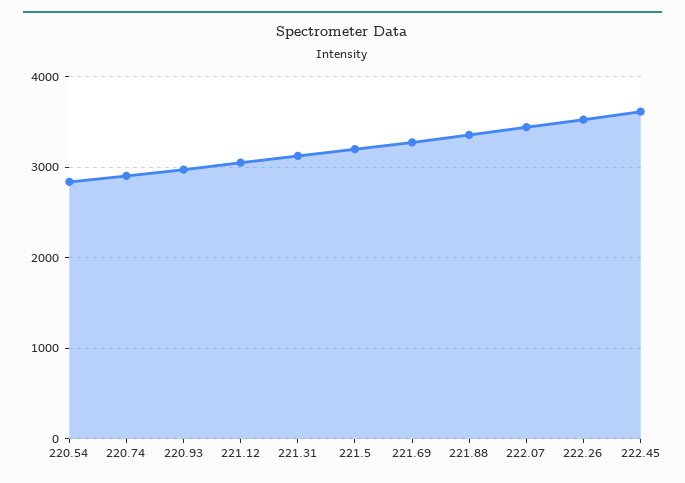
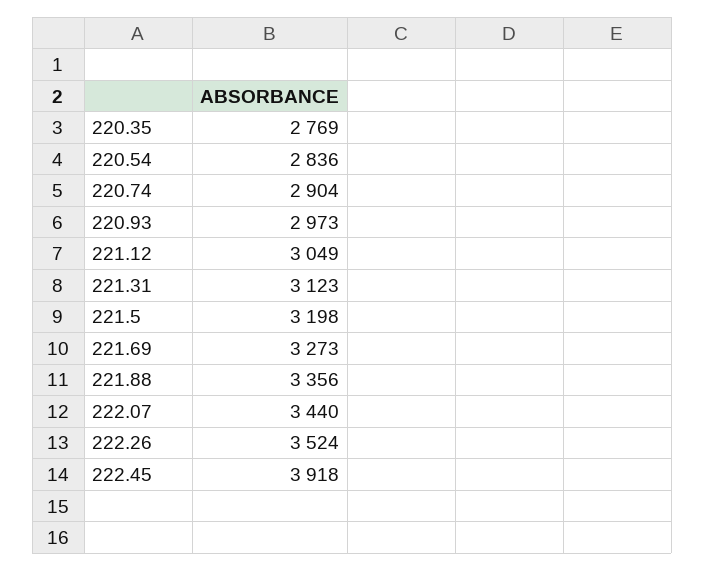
  {
    "220.54": 2836,
    "220.74": 2904,
    "220.93": 2973,
    "221.12": 3049,
    "221.31": 3123,
    "221.5": 3198,
    "221.69": 3273,
    "221.88": 3356,
    "222.07": 3440,
    "222.26": 3524,
-   "222.45": 3600
+   "222.45": 3918,
+   "220.35": 2769
  }

